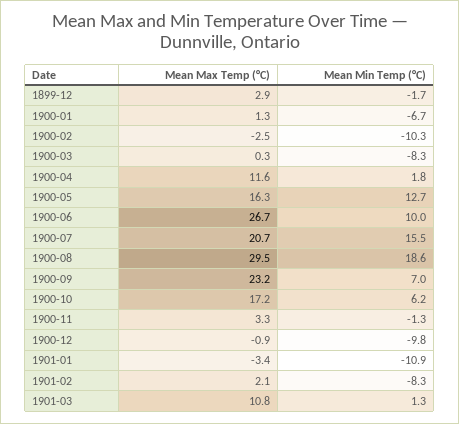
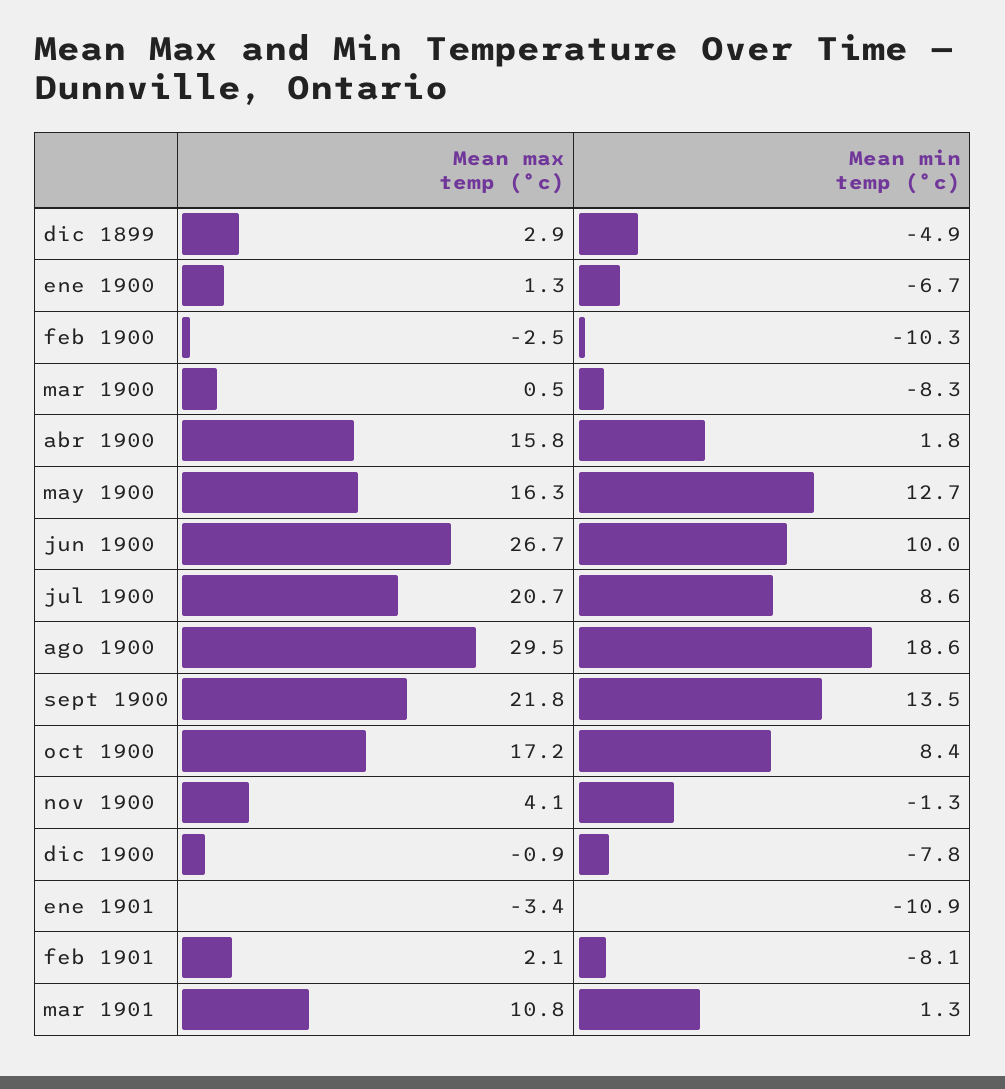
  {
    "Mean Max Temp (°C)": {
      "1899-12": 2.9,
      "1900-01": 1.3,
      "1900-02": -2.5,
-     "1900-03": 0.3,
+     "1900-03": 0.5,
-     "1900-04": 11.6,
+     "1900-04": 15.8,
      "1900-05": 16.3,
      "1900-06": 26.7,
      "1900-07": 20.7,
      "1900-08": 29.5,
-     "1900-09": 23.2,
+     "1900-09": 21.8,
      "1900-10": 17.2,
-     "1900-11": 3.3,
+     "1900-11": 4.1,
      "1900-12": -0.9,
      "1901-01": -3.4,
      "1901-02": 2.1,
      "1901-03": 10.8
    },
    "Mean Min Temp (°C)": {
-     "1899-12": -1.7,
+     "1899-12": -4.9,
      "1900-01": -6.7,
      "1900-02": -10.3,
      "1900-03": -8.3,
      "1900-04": 1.8,
      "1900-05": 12.7,
      "1900-06": 10,
-     "1900-07": 15.5,
+     "1900-07": 8.6,
      "1900-08": 18.6,
-     "1900-09": 7,
+     "1900-09": 13.5,
-     "1900-10": 6.2,
+     "1900-10": 8.4,
      "1900-11": -1.3,
-     "1900-12": -9.8,
+     "1900-12": -7.8,
      "1901-01": -10.9,
-     "1901-02": -8.3,
+     "1901-02": -8.1,
      "1901-03": 1.3
    }
  }

